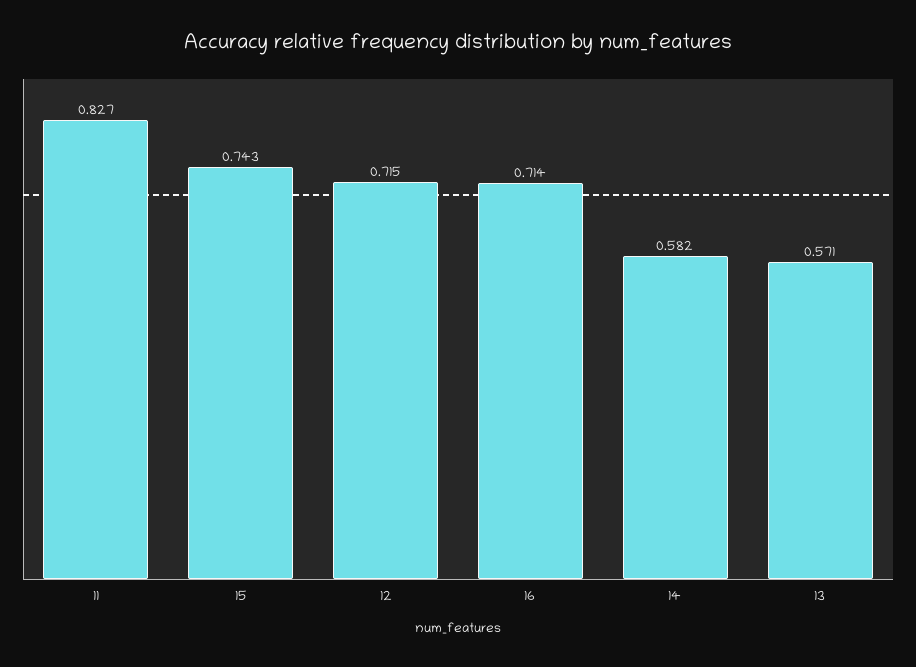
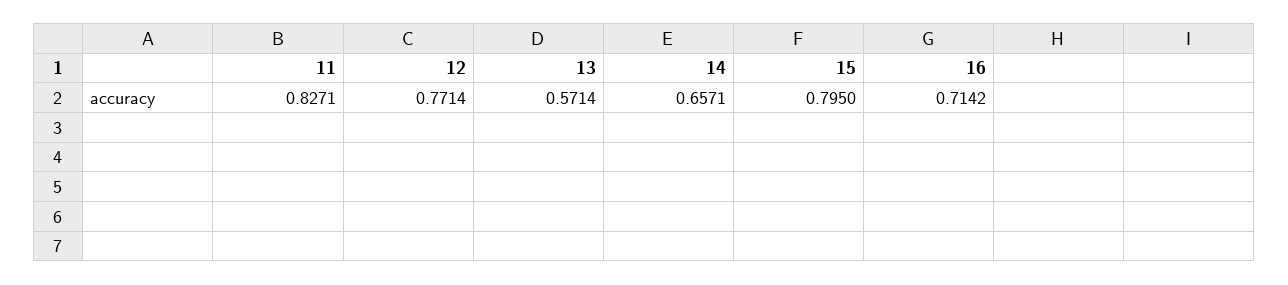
  {
    "11": 0.8271,
-   "15": 0.743,
+   "15": 0.795,
-   "12": 0.715,
+   "12": 0.7714,
    "16": 0.7142,
-   "14": 0.582,
+   "14": 0.6571,
    "13": 0.5714
  }

